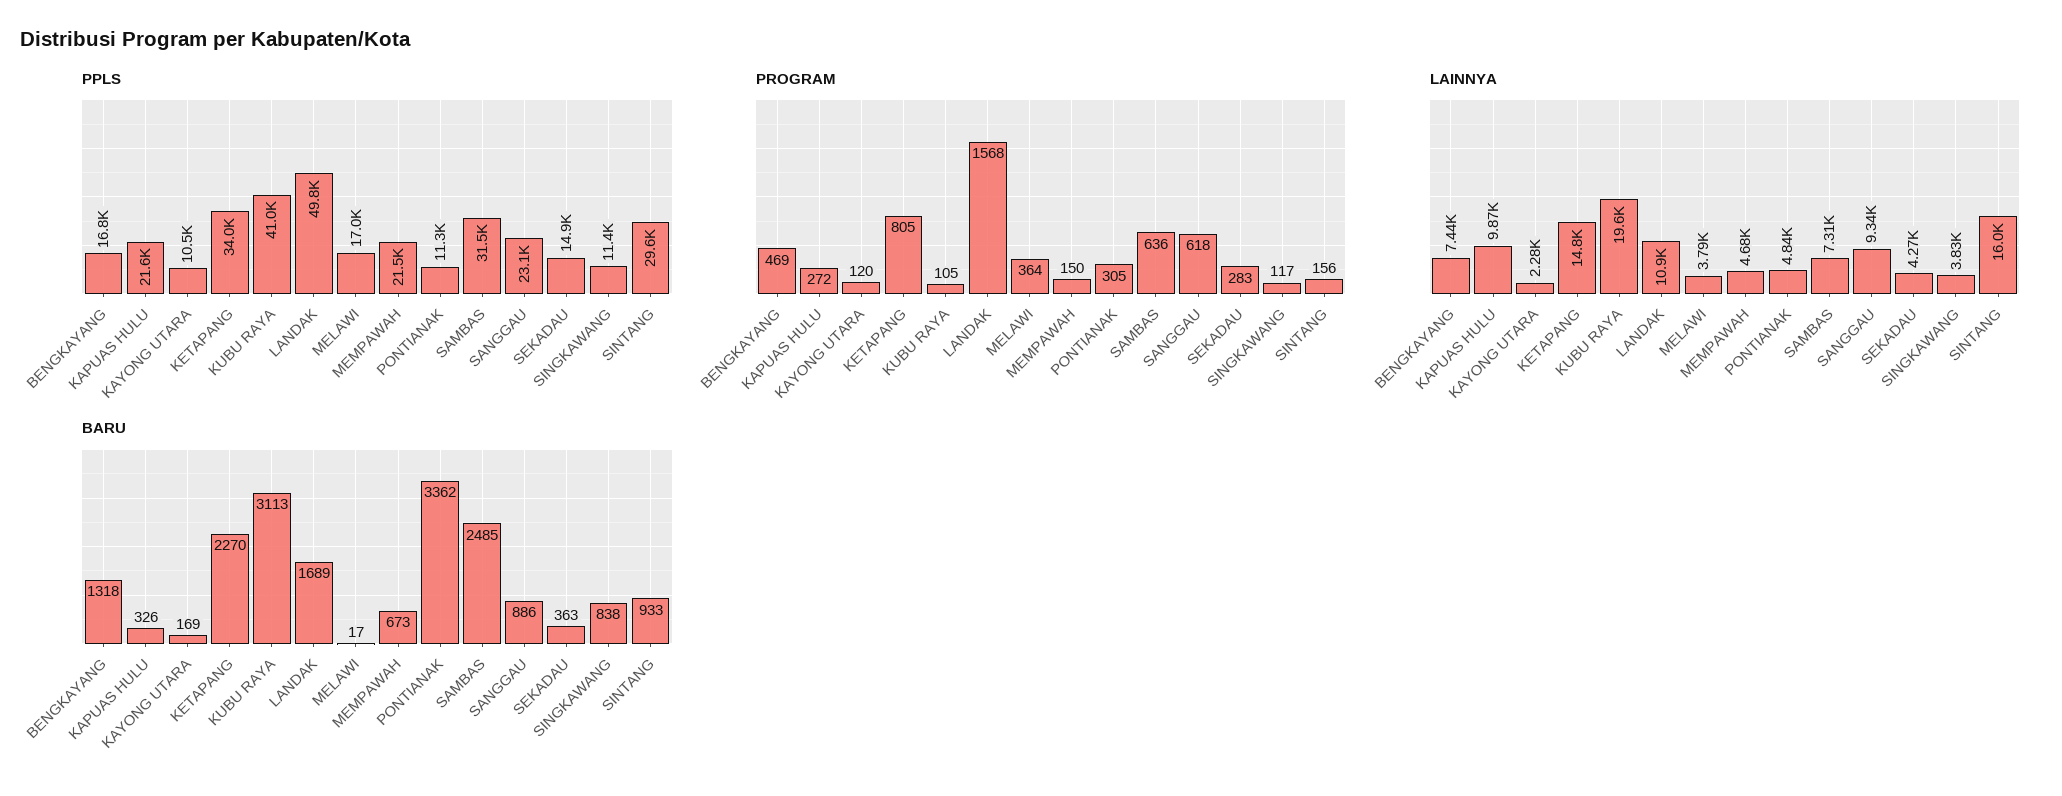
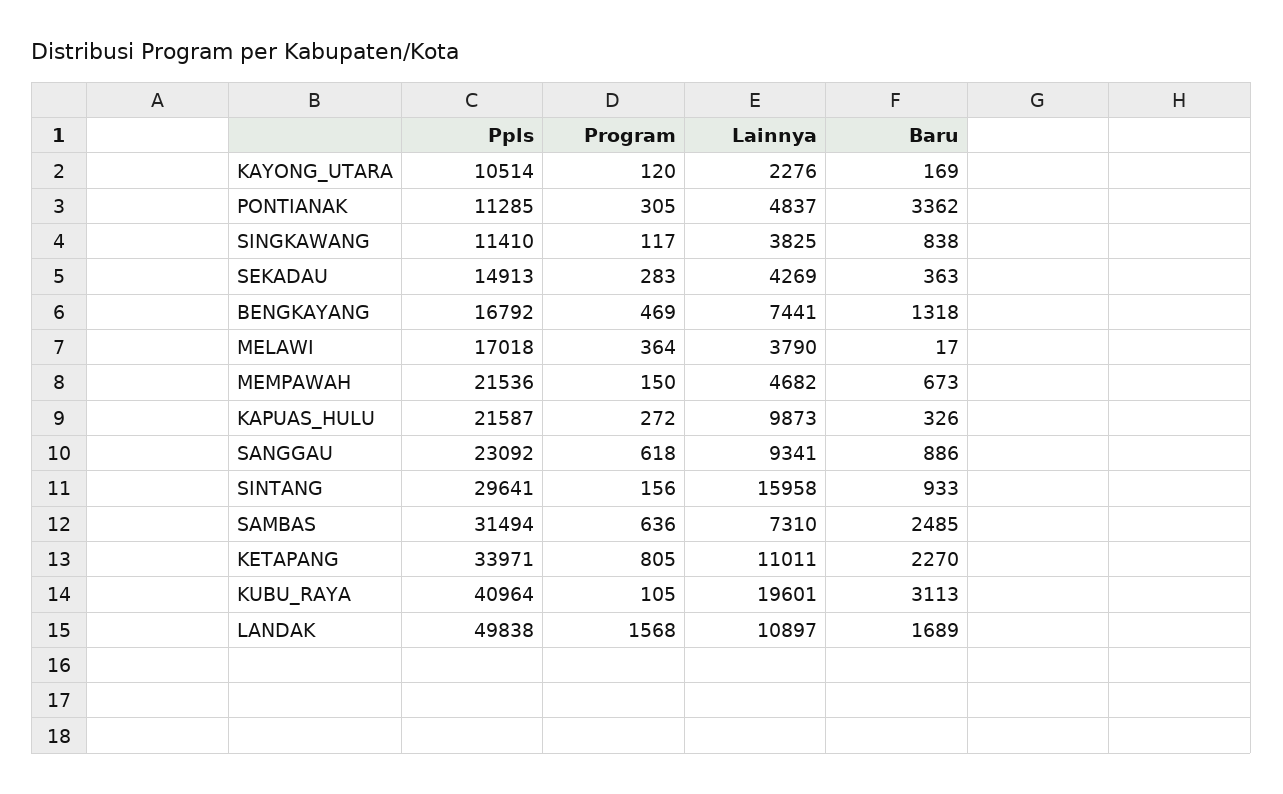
  {
    "PPLS": {
      "BENGKAYANG": 16792,
      "KAPUAS HULU": 21587,
      "KAYONG UTARA": 10514,
      "KETAPANG": 33971,
      "KUBU RAYA": 40964,
      "LANDAK": 49838,
      "MELAWI": 17018,
      "MEMPAWAH": 21536,
      "PONTIANAK": 11285,
      "SAMBAS": 31494,
      "SANGGAU": 23092,
      "SEKADAU": 14913,
      "SINGKAWANG": 11410,
      "SINTANG": 29641
    },
    "PROGRAM": {
      "BENGKAYANG": 469,
      "KAPUAS HULU": 272,
      "KAYONG UTARA": 120,
      "KETAPANG": 805,
      "KUBU RAYA": 105,
      "LANDAK": 1568,
      "MELAWI": 364,
      "MEMPAWAH": 150,
      "PONTIANAK": 305,
      "SAMBAS": 636,
      "SANGGAU": 618,
      "SEKADAU": 283,
      "SINGKAWANG": 117,
      "SINTANG": 156
    },
    "LAINNYA": {
      "BENGKAYANG": 7441,
      "KAPUAS HULU": 9873,
      "KAYONG UTARA": 2276,
-     "KETAPANG": 14800,
+     "KETAPANG": 11011,
      "KUBU RAYA": 19601,
      "LANDAK": 10897,
      "MELAWI": 3790,
      "MEMPAWAH": 4682,
      "PONTIANAK": 4837,
      "SAMBAS": 7310,
      "SANGGAU": 9341,
      "SEKADAU": 4269,
      "SINGKAWANG": 3825,
      "SINTANG": 15958
    },
    "BARU": {
      "BENGKAYANG": 1318,
      "KAPUAS HULU": 326,
      "KAYONG UTARA": 169,
      "KETAPANG": 2270,
      "KUBU RAYA": 3113,
      "LANDAK": 1689,
      "MELAWI": 17,
      "MEMPAWAH": 673,
      "PONTIANAK": 3362,
      "SAMBAS": 2485,
      "SANGGAU": 886,
      "SEKADAU": 363,
      "SINGKAWANG": 838,
      "SINTANG": 933
    }
  }

